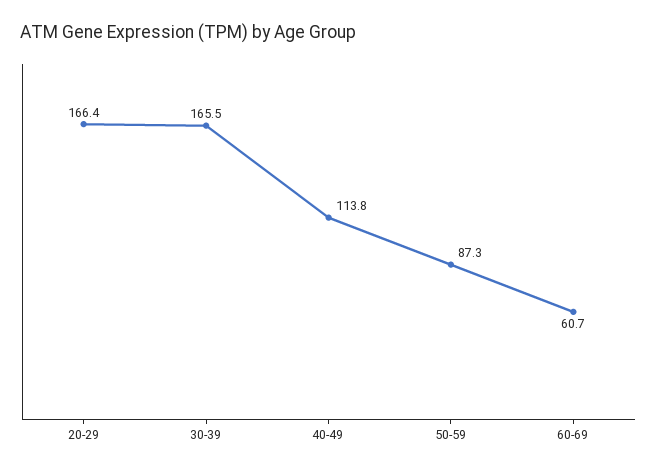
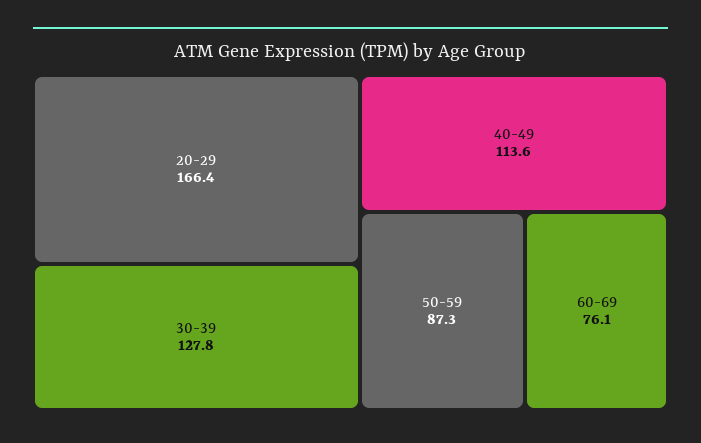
  {
    "20-29": 166.4,
-   "30-39": 165.5,
+   "30-39": 127.8,
-   "40-49": 113.8,
+   "40-49": 113.6,
    "50-59": 87.3,
-   "60-69": 60.7
+   "60-69": 76.1
  }

